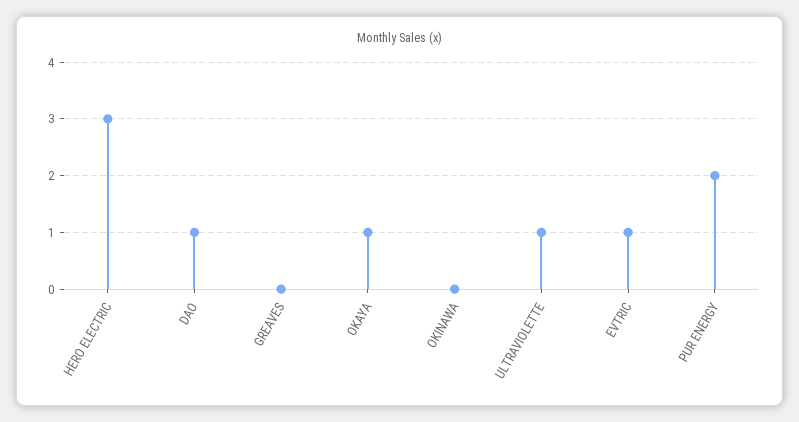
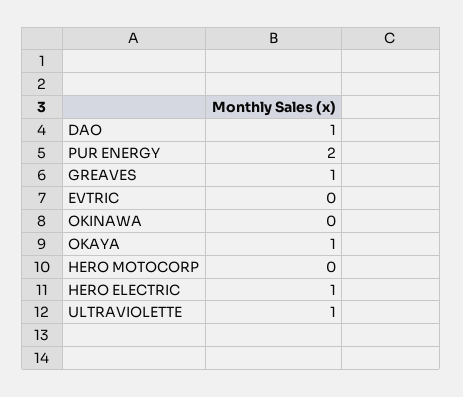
  {
-   "HERO ELECTRIC": 3,
+   "HERO ELECTRIC": 1,
    "DAO": 1,
-   "GREAVES": 0,
+   "GREAVES": 1,
    "OKAYA": 1,
    "OKINAWA": 0,
    "ULTRAVIOLETTE": 1,
-   "EVTRIC": 1,
+   "EVTRIC": 0,
-   "PUR ENERGY": 2
+   "PUR ENERGY": 2,
+   "HERO MOTOCORP": 0
  }

